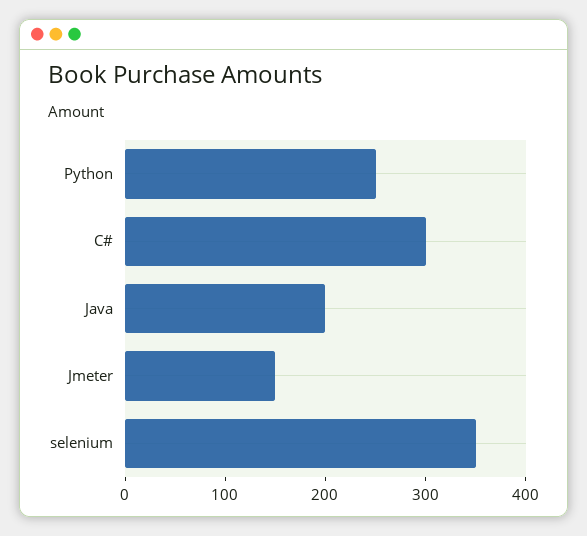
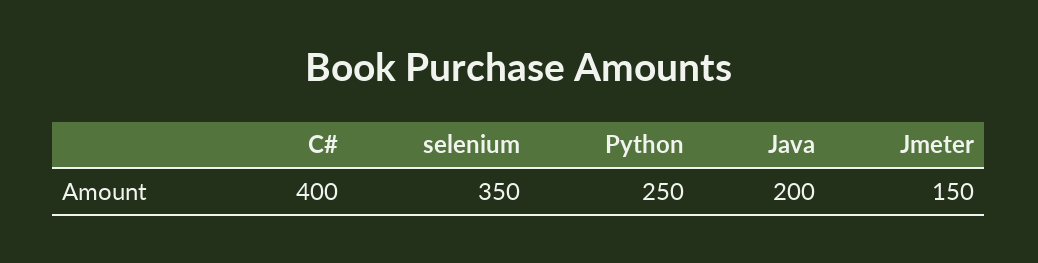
  {
    "Python": 250,
-   "C#": 300,
+   "C#": 400,
    "Java": 200,
    "Jmeter": 150,
    "selenium": 350
  }

